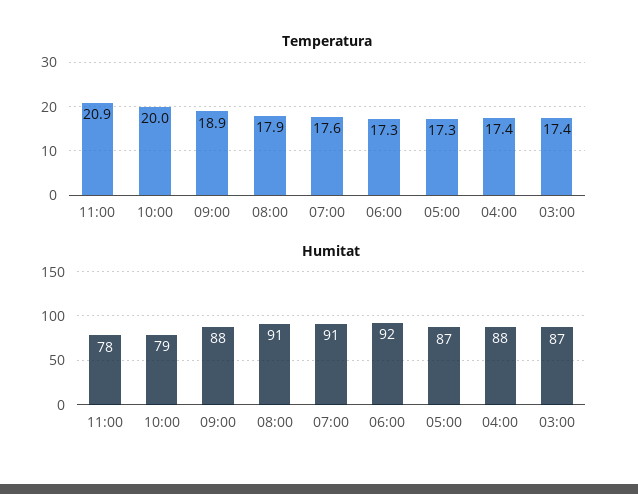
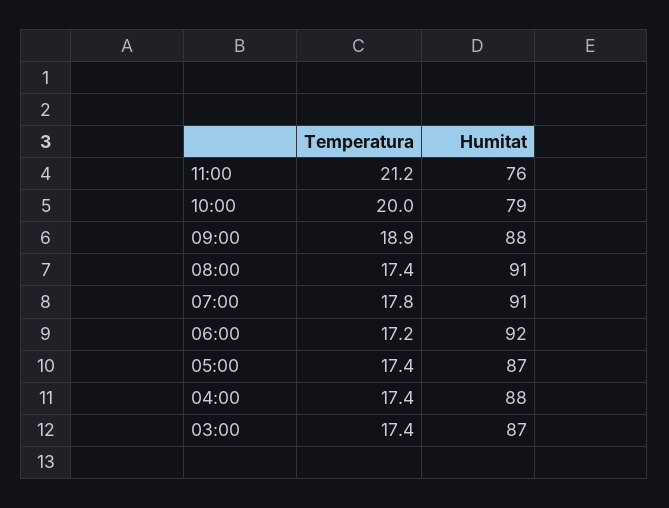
  {
    "Temperatura": {
-     "11:00": 20.9,
+     "11:00": 21.2,
      "10:00": 20,
      "09:00": 18.9,
-     "08:00": 17.9,
+     "08:00": 17.4,
-     "07:00": 17.6,
+     "07:00": 17.8,
-     "06:00": 17.3,
+     "06:00": 17.2,
-     "05:00": 17.3,
+     "05:00": 17.4,
      "04:00": 17.4,
      "03:00": 17.4
    },
    "Humitat": {
-     "11:00": 78,
+     "11:00": 76,
      "10:00": 79,
      "09:00": 88,
      "08:00": 91,
      "07:00": 91,
      "06:00": 92,
      "05:00": 87,
      "04:00": 88,
      "03:00": 87
    }
  }

